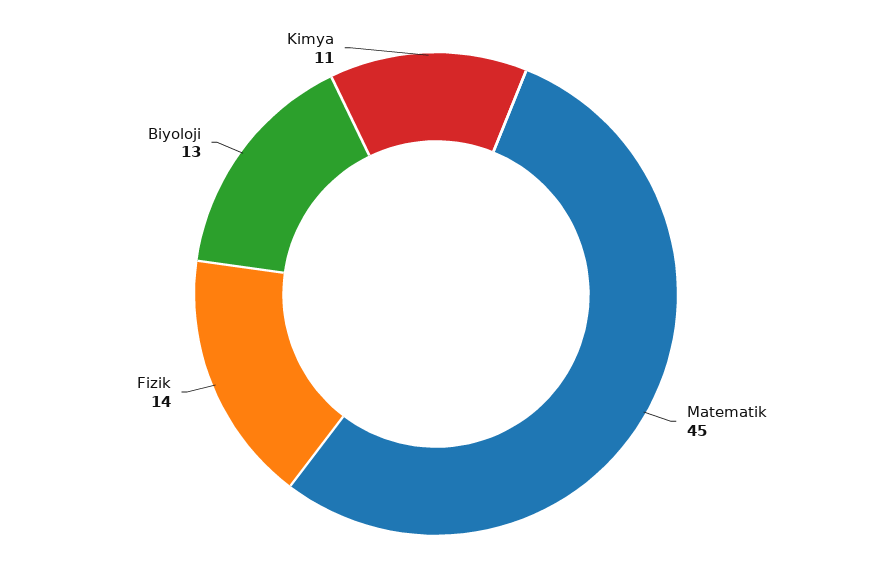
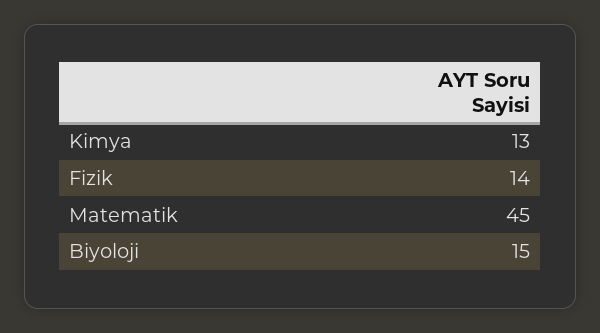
  {
    "Matematik": 45,
    "Fizik": 14,
-   "Biyoloji": 13,
+   "Biyoloji": 15,
-   "Kimya": 11
+   "Kimya": 13
  }

